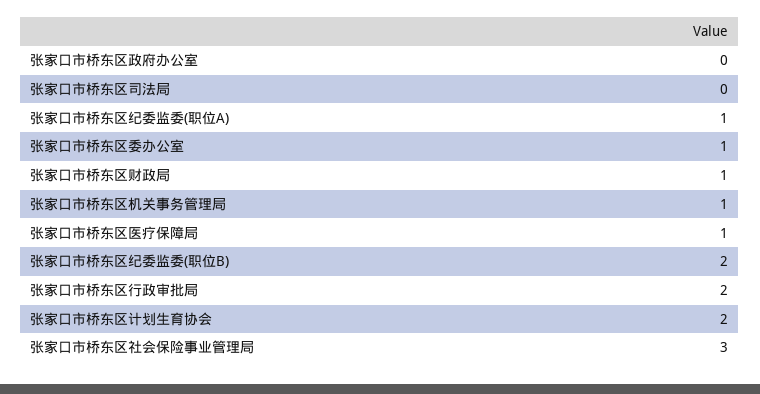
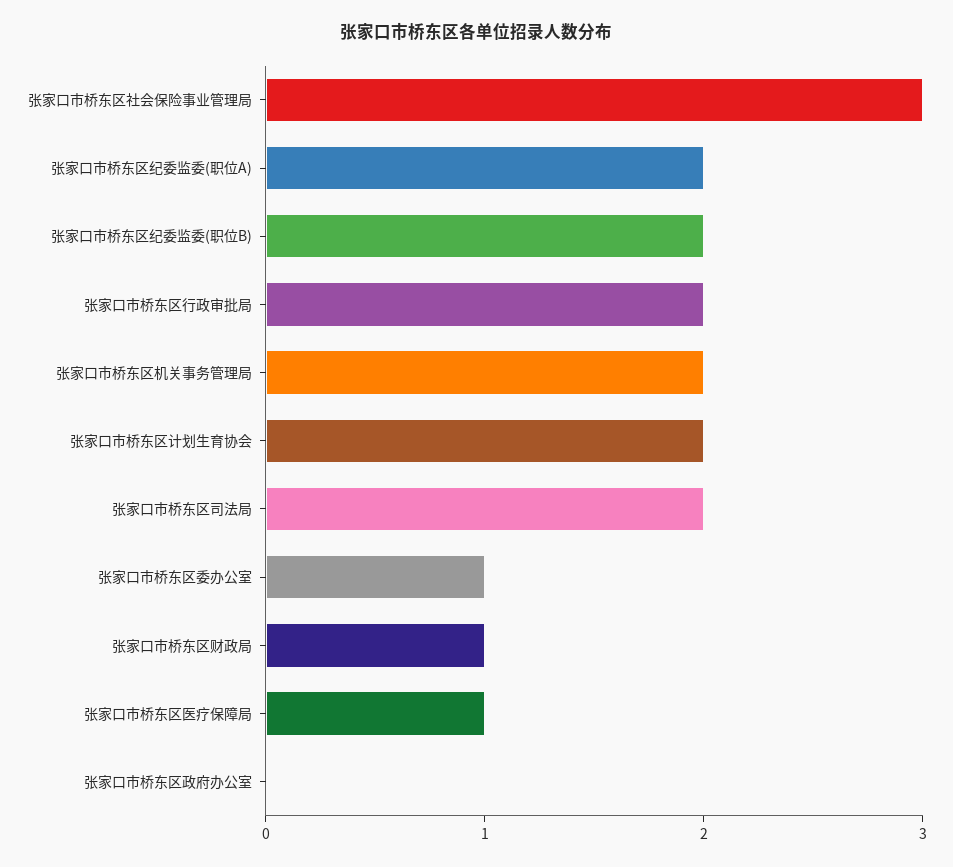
  {
    "张家口市桥东区政府办公室": 0,
-   "张家口市桥东区司法局": 0,
+   "张家口市桥东区司法局": 2,
-   "张家口市桥东区纪委监委(职位A)": 1,
+   "张家口市桥东区纪委监委(职位A)": 2,
    "张家口市桥东区委办公室": 1,
    "张家口市桥东区财政局": 1,
-   "张家口市桥东区机关事务管理局": 1,
+   "张家口市桥东区机关事务管理局": 2,
    "张家口市桥东区医疗保障局": 1,
    "张家口市桥东区纪委监委(职位B)": 2,
    "张家口市桥东区行政审批局": 2,
    "张家口市桥东区计划生育协会": 2,
    "张家口市桥东区社会保险事业管理局": 3
  }

